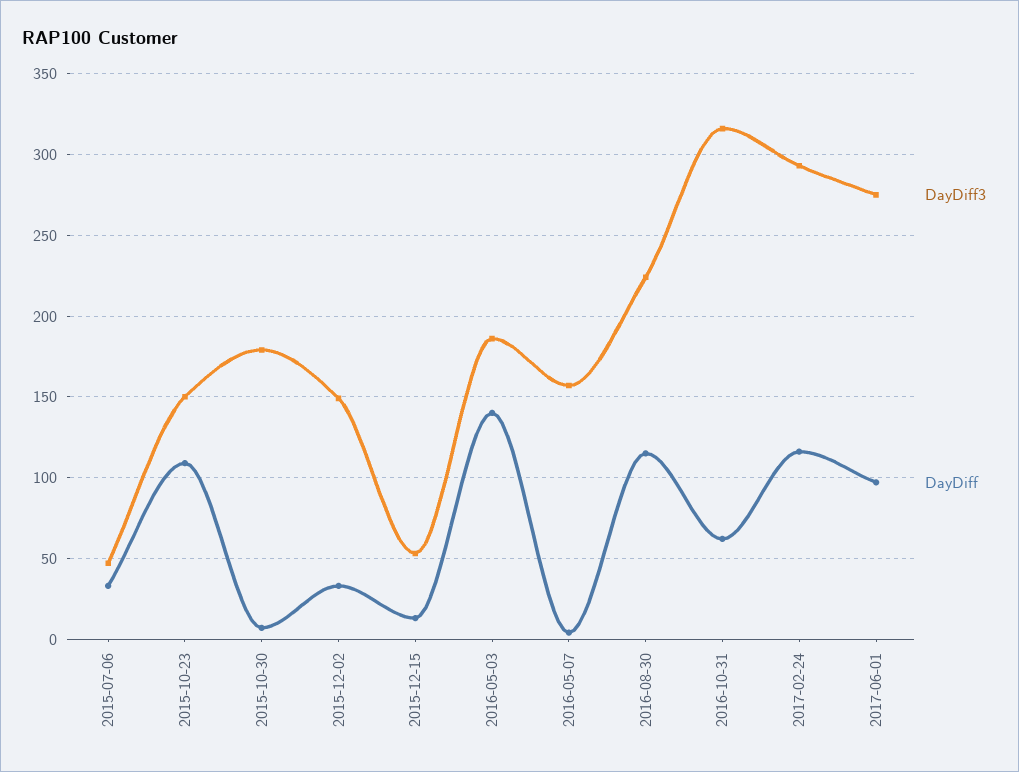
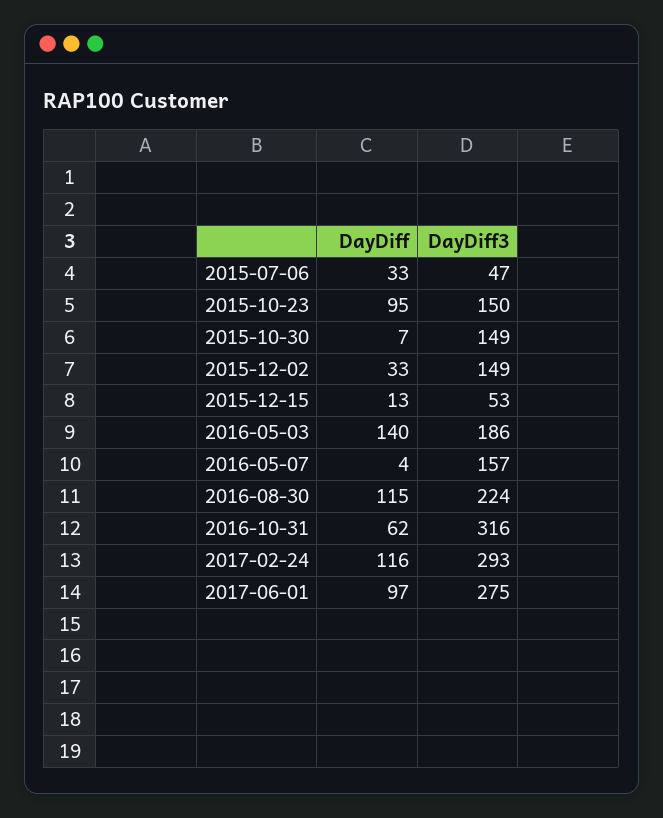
  {
    "DayDiff3": {
      "2015-07-06": 47,
      "2015-10-23": 150,
-     "2015-10-30": 180,
+     "2015-10-30": 149,
      "2015-12-02": 149,
      "2015-12-15": 53,
      "2016-05-03": 186,
      "2016-05-07": 157,
      "2016-08-30": 224,
      "2016-10-31": 316,
      "2017-02-24": 293,
      "2017-06-01": 275
    },
    "DayDiff": {
      "2015-07-06": 33,
-     "2015-10-23": 110,
+     "2015-10-23": 95,
      "2015-10-30": 7,
      "2015-12-02": 33,
      "2015-12-15": 13,
      "2016-05-03": 140,
      "2016-05-07": 4,
      "2016-08-30": 115,
      "2016-10-31": 62,
      "2017-02-24": 116,
      "2017-06-01": 97
    }
  }

